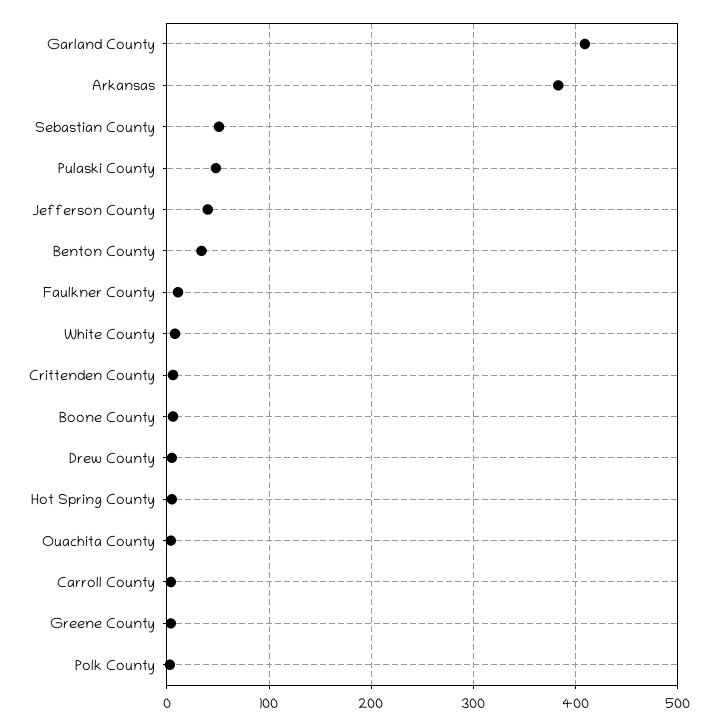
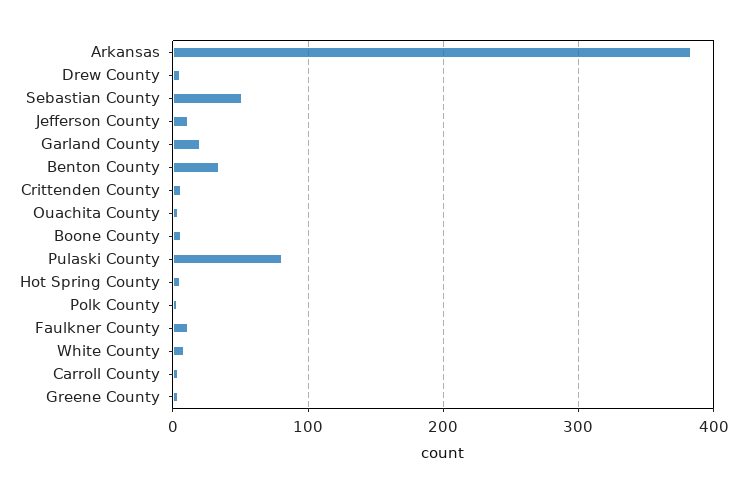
  {
-   "Garland County": 410,
+   "Garland County": 20,
    "Arkansas": 380,
    "Sebastian County": 50,
-   "Pulaski County": 50,
+   "Pulaski County": 80,
-   "Jefferson County": 40,
+   "Jefferson County": 10,
    "Benton County": 30,
    "Faulkner County": 10,
    "White County": 10,
    "Crittenden County": 10,
    "Boone County": 10,
    "Drew County": 10,
    "Hot Spring County": 10,
    "Ouachita County": 0,
    "Carroll County": 0,
    "Greene County": 0,
    "Polk County": 0
  }

